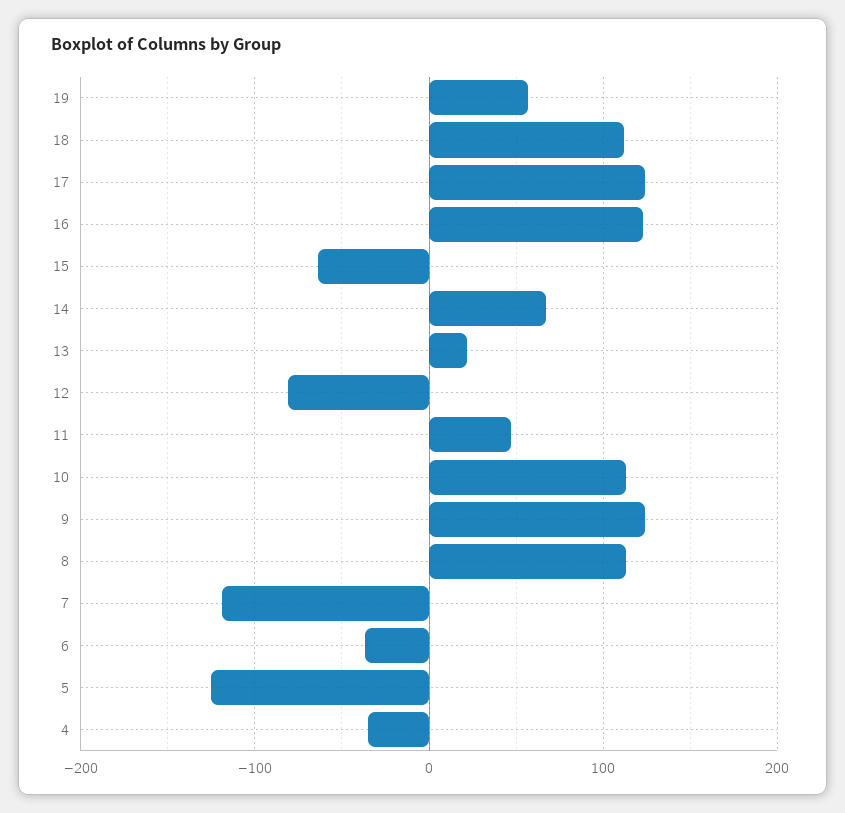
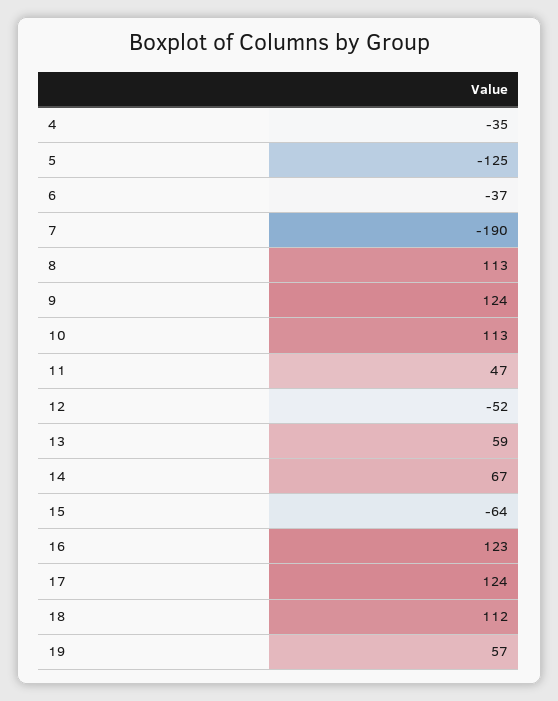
  {
    "19": 57,
    "18": 112,
    "17": 124,
    "16": 123,
    "15": -64,
    "14": 67,
-   "13": 20,
+   "13": 59,
-   "12": -80,
+   "12": -52,
    "11": 47,
    "10": 113,
    "9": 124,
    "8": 113,
-   "7": -120,
+   "7": -190,
    "6": -37,
    "5": -125,
    "4": -35
  }

